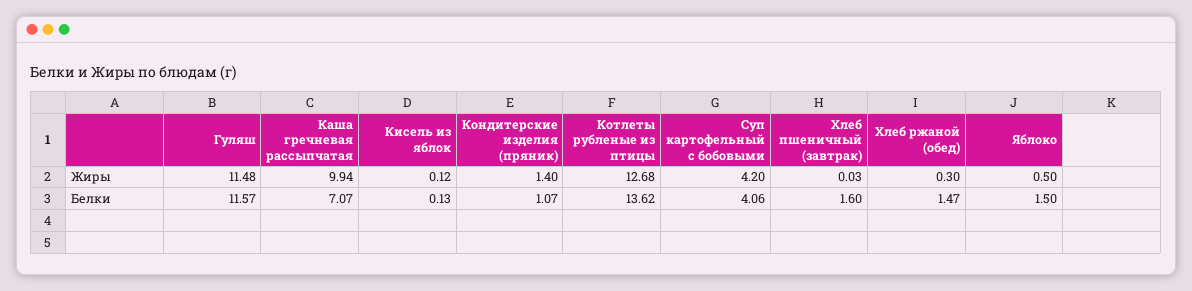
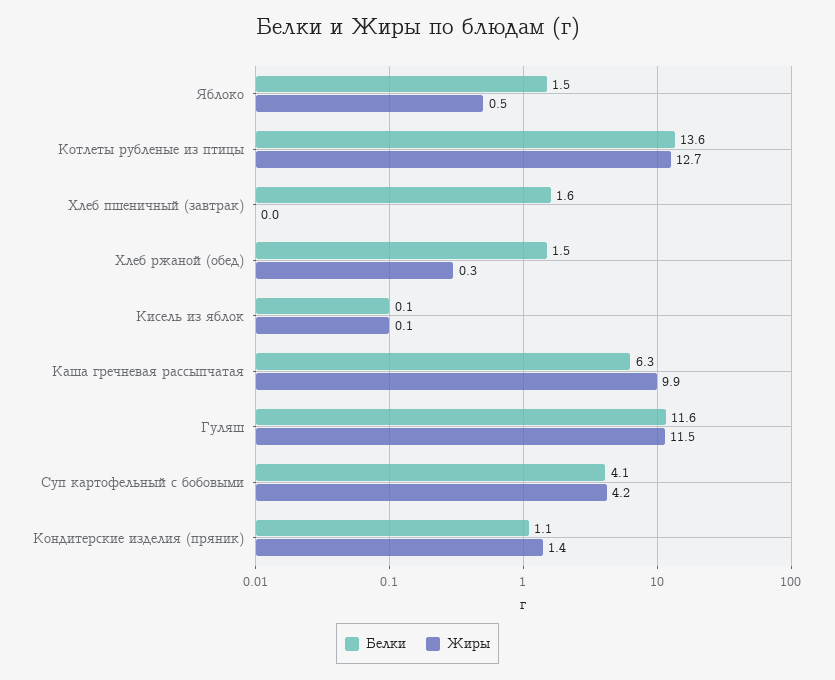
  {
    "Жиры": {
      "Гуляш": 11.48,
      "Каша гречневая рассыпчатая": 9.94,
      "Кисель из яблок": 0.12,
      "Кондитерские изделия (пряник)": 1.4,
      "Котлеты рубленые из птицы": 12.68,
      "Суп картофельный с бобовыми": 4.2,
      "Хлеб пшеничный (завтрак)": 0.03,
      "Хлеб ржаной (обед)": 0.3,
      "Яблоко": 0.5
    },
    "Белки": {
      "Гуляш": 11.57,
-     "Каша гречневая рассыпчатая": 7.07,
+     "Каша гречневая рассыпчатая": 6.3,
      "Кисель из яблок": 0.13,
      "Кондитерские изделия (пряник)": 1.07,
      "Котлеты рубленые из птицы": 13.62,
      "Суп картофельный с бобовыми": 4.06,
      "Хлеб пшеничный (завтрак)": 1.6,
      "Хлеб ржаной (обед)": 1.47,
      "Яблоко": 1.5
    }
  }

